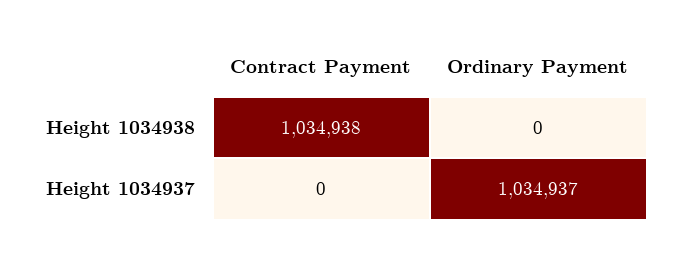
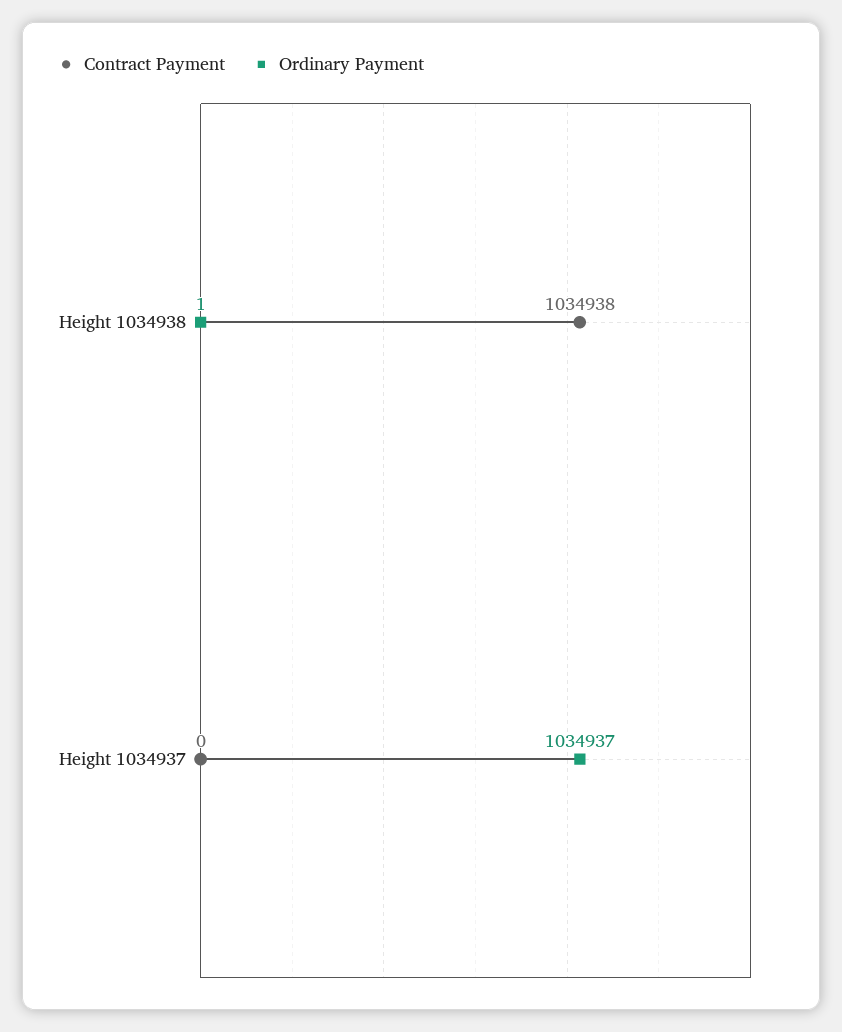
  {
    "Contract Payment": {
      "Height 1034938": 1034938,
      "Height 1034937": 0
    },
    "Ordinary Payment": {
-     "Height 1034938": 0,
+     "Height 1034938": 1,
      "Height 1034937": 1034937
    }
  }

